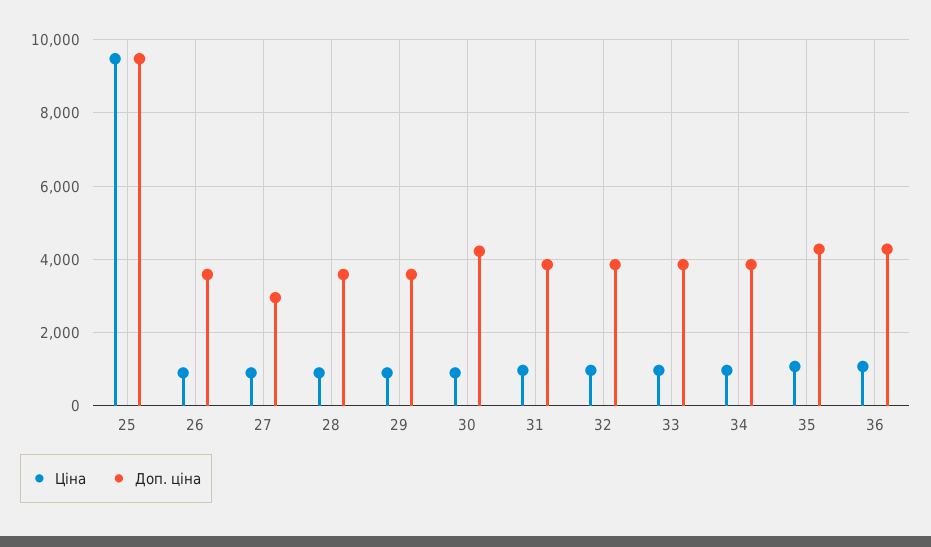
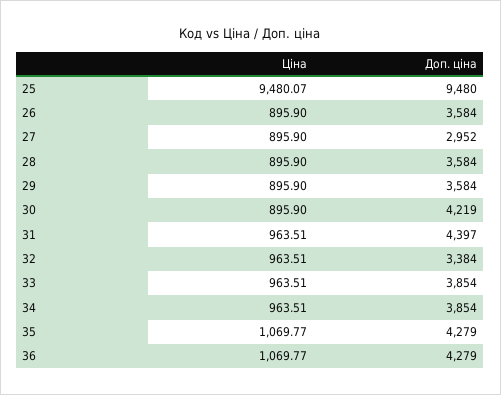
  {
    "Ціна": {
      "25": 9480.07,
      "26": 895.9,
      "27": 895.9,
      "28": 895.9,
      "29": 895.9,
      "30": 895.9,
      "31": 963.51,
      "32": 963.51,
      "33": 963.51,
      "34": 963.51,
      "35": 1069.77,
      "36": 1069.77
    },
    "Доп. ціна": {
      "25": 9480,
      "26": 3584,
      "27": 2952,
      "28": 3584,
      "29": 3584,
      "30": 4219,
-     "31": 3800,
+     "31": 4397,
-     "32": 3800,
+     "32": 3384,
      "33": 3854,
      "34": 3854,
      "35": 4279,
      "36": 4279
    }
  }

